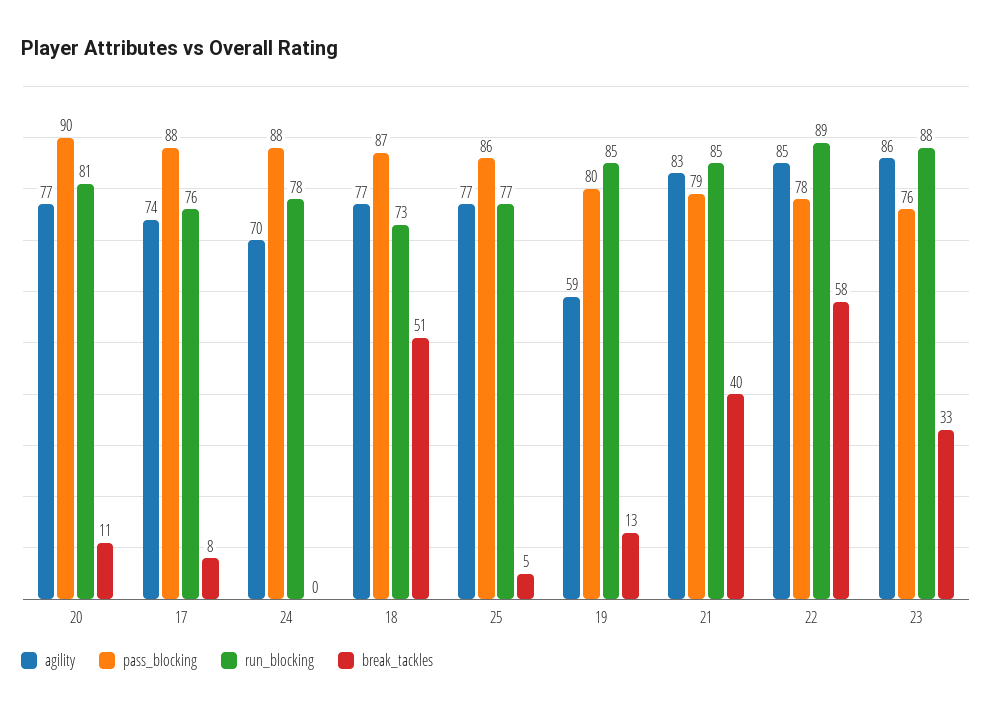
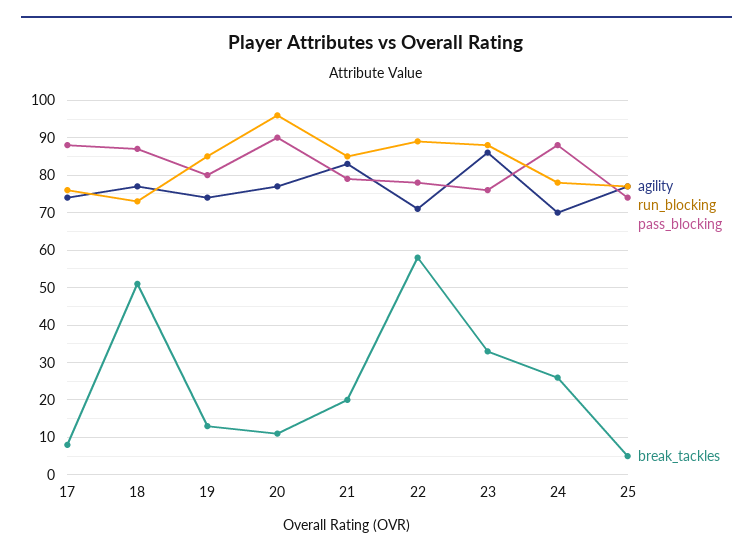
  {
    "agility": {
      "20": 77,
      "17": 74,
      "24": 70,
      "18": 77,
      "25": 77,
-     "19": 59,
+     "19": 75,
      "21": 83,
-     "22": 85,
+     "22": 70,
      "23": 86
    },
    "pass_blocking": {
      "20": 90,
      "17": 88,
      "24": 88,
      "18": 87,
-     "25": 86,
+     "25": 75,
      "19": 80,
      "21": 79,
      "22": 78,
      "23": 76
    },
    "run_blocking": {
-     "20": 81,
+     "20": 95,
      "17": 76,
      "24": 78,
      "18": 73,
      "25": 77,
      "19": 85,
      "21": 85,
      "22": 89,
      "23": 88
    },
    "break_tackles": {
      "20": 11,
      "17": 8,
-     "24": 0,
+     "24": 25,
      "18": 51,
      "25": 5,
      "19": 13,
-     "21": 40,
+     "21": 20,
      "22": 58,
      "23": 33
    }
  }

